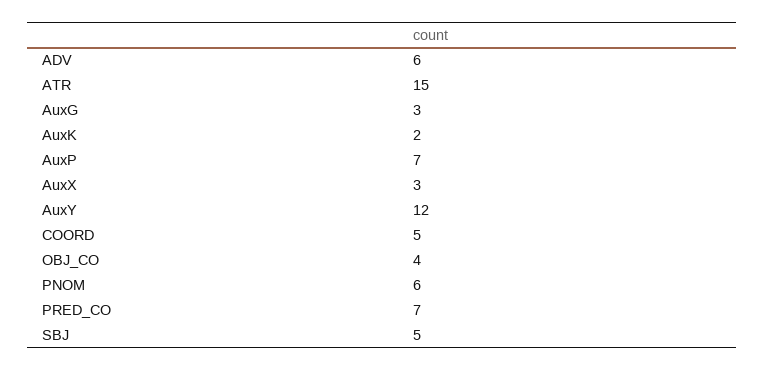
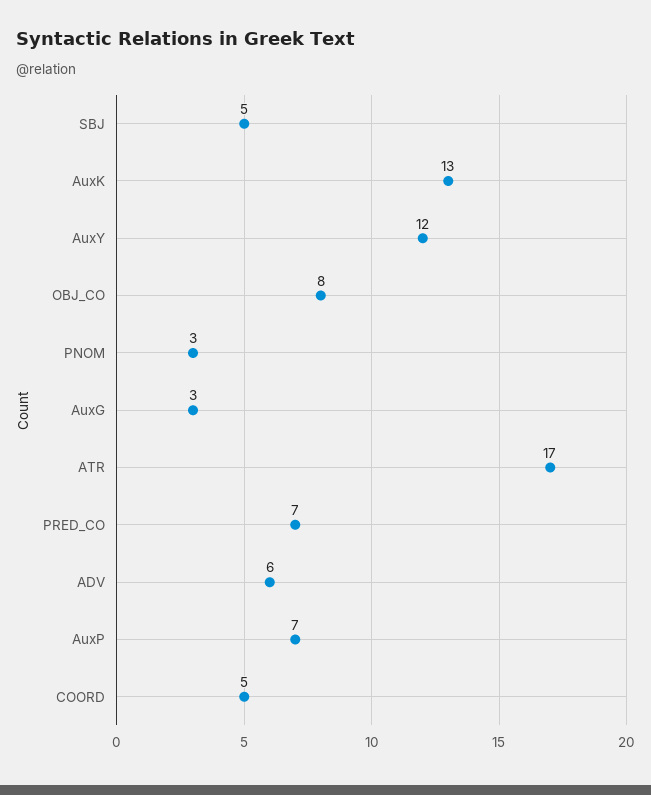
  {
    "ADV": 6,
-   "ATR": 15,
+   "ATR": 17,
    "AuxG": 3,
-   "AuxK": 2,
+   "AuxK": 13,
    "AuxP": 7,
-   "AuxX": 3,
    "AuxY": 12,
    "COORD": 5,
-   "OBJ_CO": 4,
+   "OBJ_CO": 8,
-   "PNOM": 6,
+   "PNOM": 3,
    "PRED_CO": 7,
    "SBJ": 5
  }

